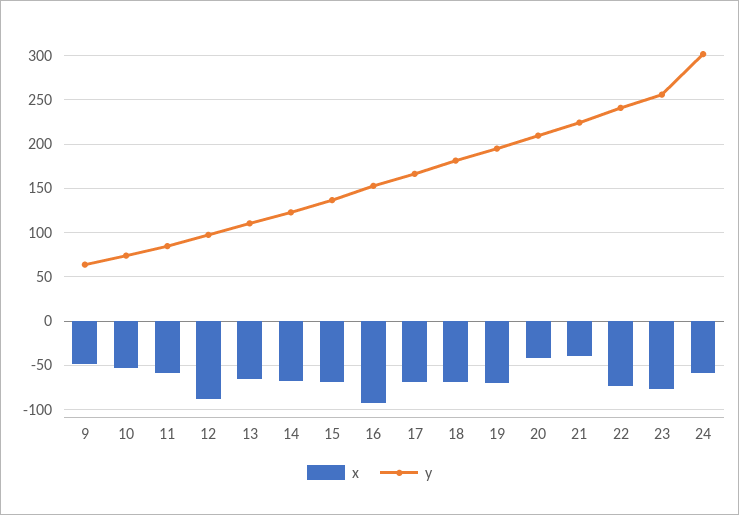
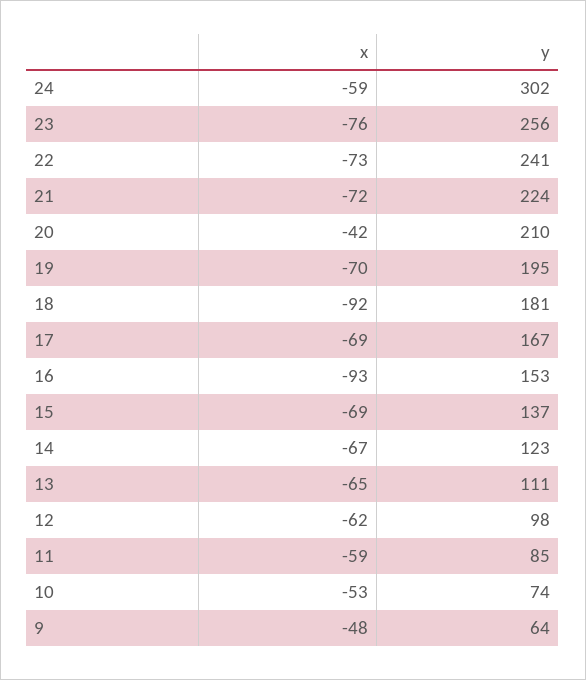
  {
    "x": {
      "9": -48,
      "10": -53,
      "11": -59,
-     "12": -90,
+     "12": -62,
      "13": -65,
      "14": -67,
      "15": -69,
      "16": -93,
      "17": -69,
-     "18": -70,
+     "18": -92,
      "19": -70,
      "20": -42,
-     "21": -40,
+     "21": -72,
      "22": -73,
      "23": -76,
      "24": -59
    },
    "y": {
      "9": 64,
      "10": 74,
      "11": 85,
      "12": 98,
      "13": 111,
      "14": 123,
      "15": 137,
      "16": 153,
      "17": 167,
      "18": 181,
      "19": 195,
      "20": 210,
      "21": 224,
      "22": 241,
      "23": 256,
      "24": 302
    }
  }

